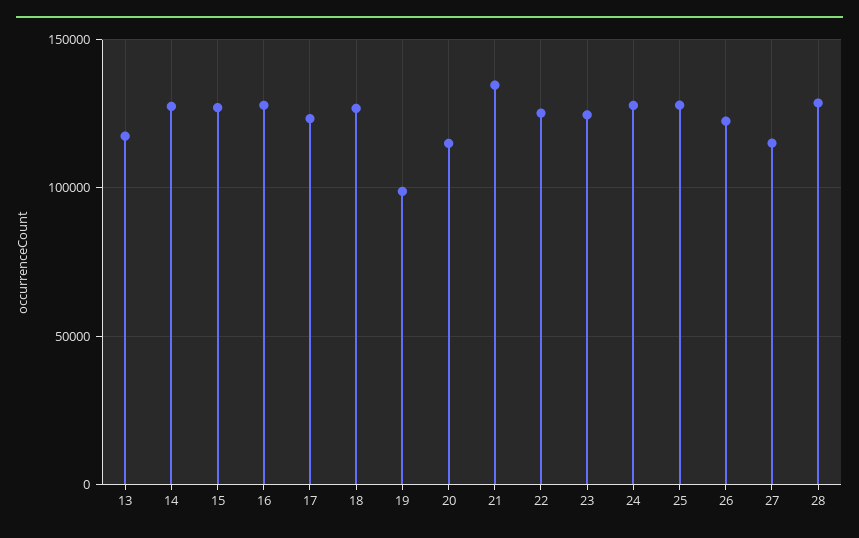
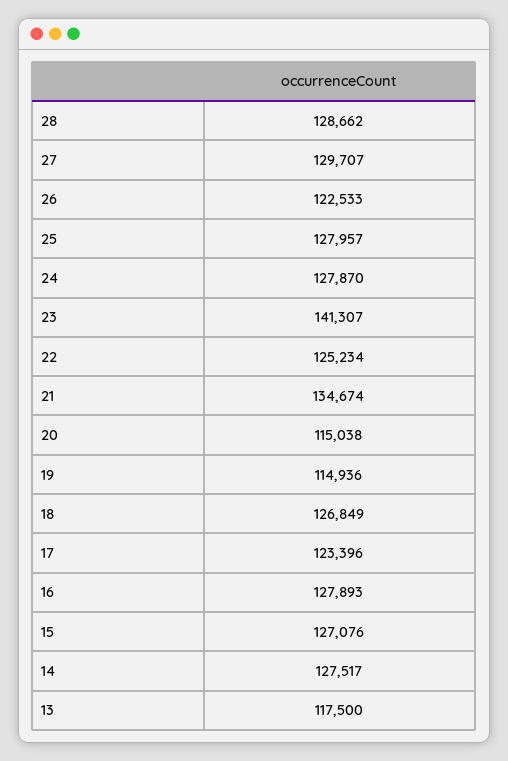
  {
    "13": 117500,
    "14": 127517,
    "15": 127076,
    "16": 127893,
    "17": 123396,
    "18": 126849,
-   "19": 100000,
+   "19": 114936,
    "20": 115038,
    "21": 134674,
    "22": 125234,
-   "23": 125000,
+   "23": 141307,
    "24": 127870,
    "25": 127957,
    "26": 122533,
-   "27": 115000,
+   "27": 129707,
    "28": 128662
  }

